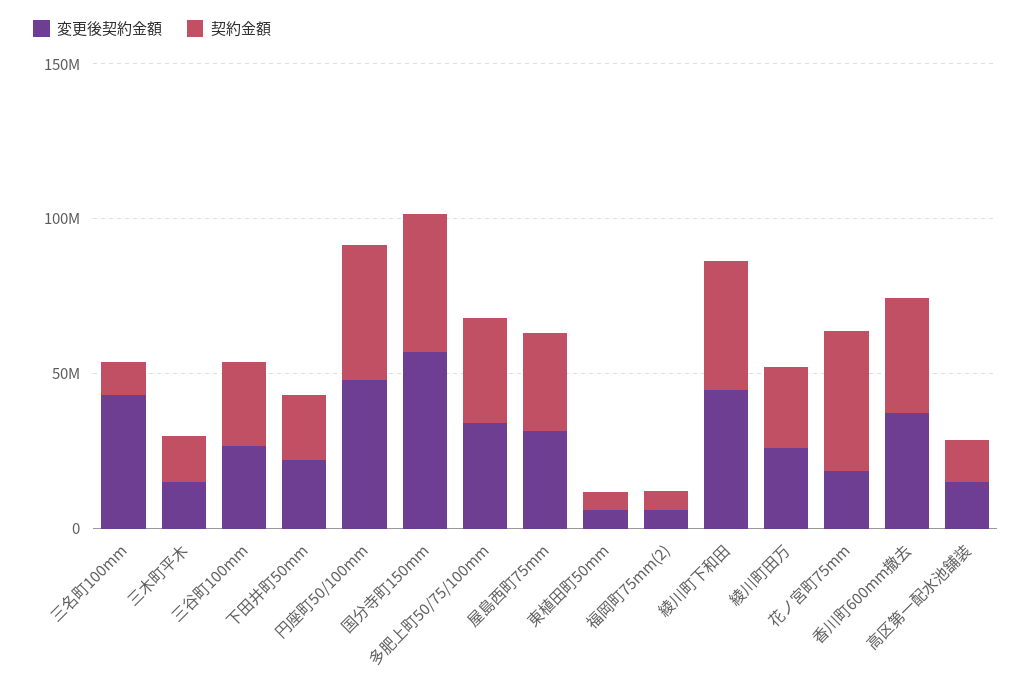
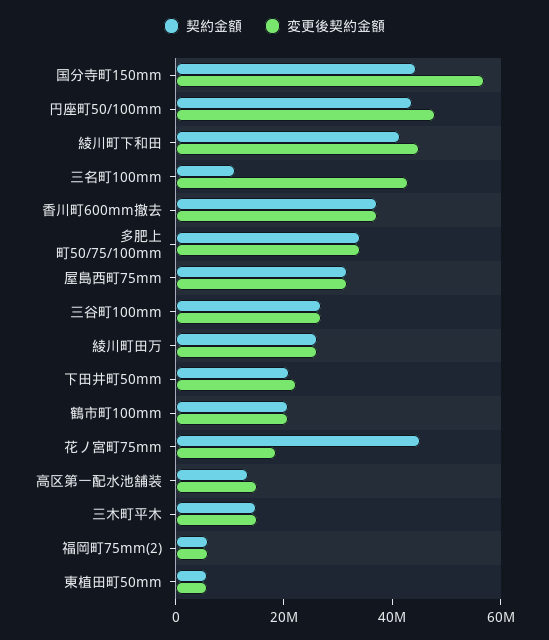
  {
    "変更後契約金額": {
      "三名町100mm": 45000000,
      "三木町平木": 15000000,
      "三谷町100mm": 25000000,
      "下田井町50mm": 20000000,
      "円座町50/100mm": 50000000,
      "国分寺町150mm": 55000000,
      "多肥上町50/75/100mm": 35000000,
      "屋島西町75mm": 30000000,
      "東植田町50mm": 5000000,
      "福岡町75mm(2)": 5000000,
      "綾川町下和田": 45000000,
      "綾川町田万": 25000000,
      "花ノ宮町75mm": 20000000,
      "香川町600mm撤去": 35000000,
-     "高区第一配水池舗装": 15000000
+     "高区第一配水池舗装": 15000000,
+     "鶴市町100mm": 20000000
    },
    "契約金額": {
      "三名町100mm": 10000000,
      "三木町平木": 15000000,
      "三谷町100mm": 25000000,
      "下田井町50mm": 20000000,
      "円座町50/100mm": 45000000,
      "国分寺町150mm": 45000000,
      "多肥上町50/75/100mm": 35000000,
      "屋島西町75mm": 30000000,
      "東植田町50mm": 5000000,
      "福岡町75mm(2)": 5000000,
      "綾川町下和田": 40000000,
      "綾川町田万": 25000000,
      "花ノ宮町75mm": 45000000,
      "香川町600mm撤去": 35000000,
-     "高区第一配水池舗装": 15000000
+     "高区第一配水池舗装": 15000000,
+     "鶴市町100mm": 20000000
    }
  }

